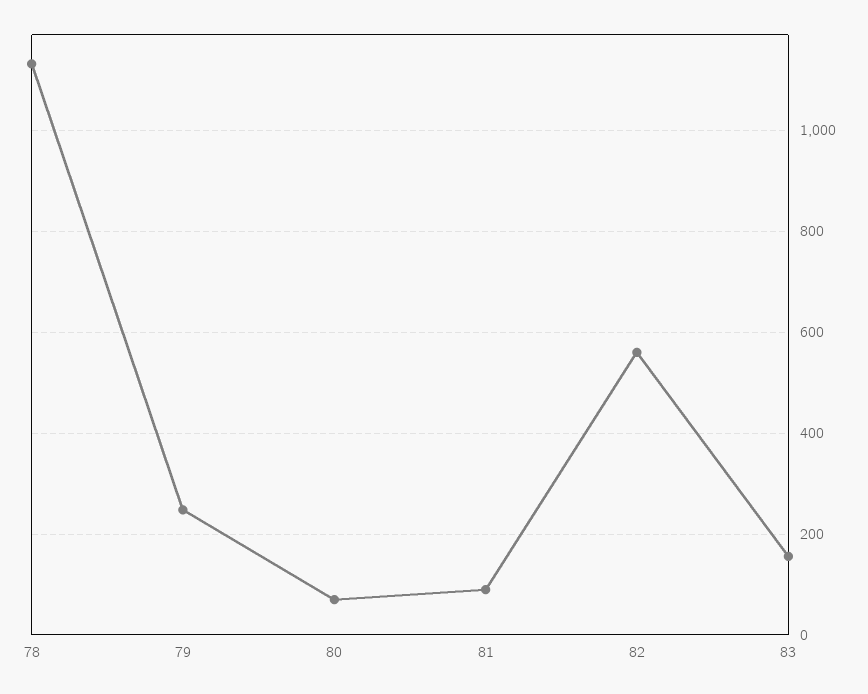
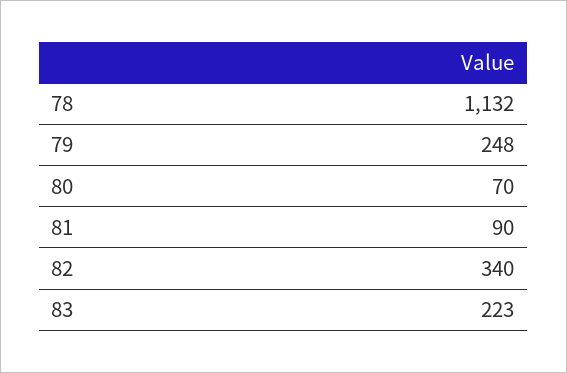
  {
    "78": 1132,
    "79": 248,
    "80": 70,
    "81": 90,
-   "82": 560,
+   "82": 340,
-   "83": 160
+   "83": 223
  }

